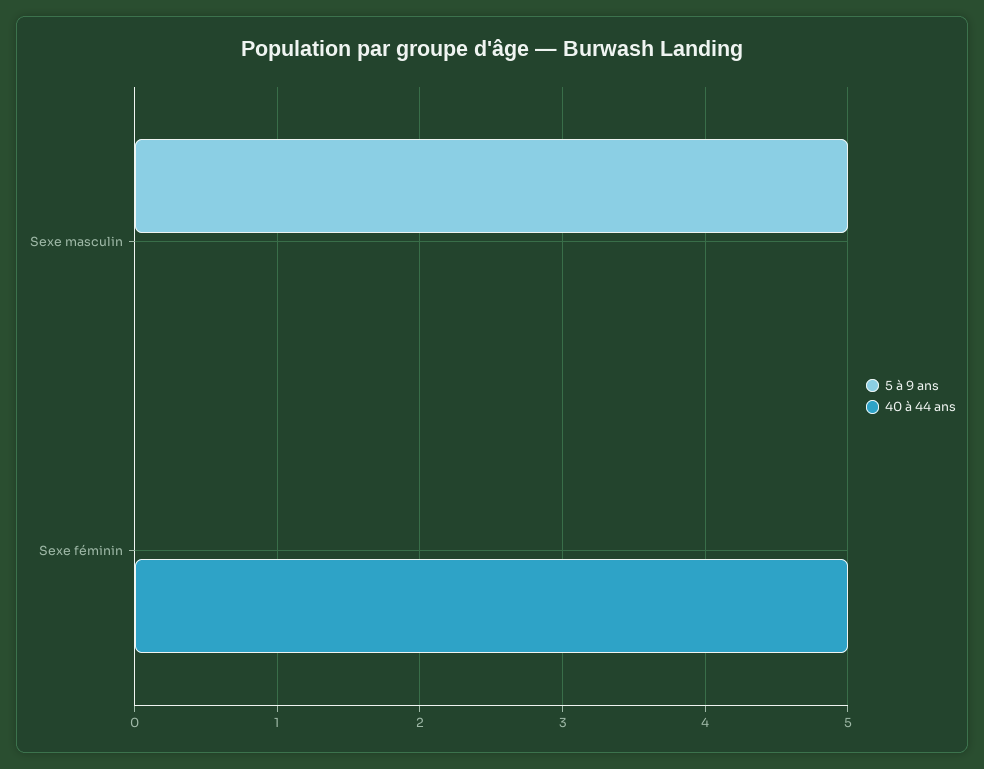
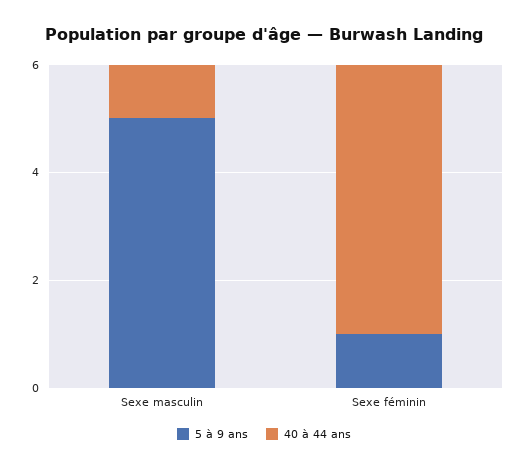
  {
    "5 à 9 ans": {
      "Sexe masculin": 5,
-     "Sexe féminin": 0
+     "Sexe féminin": 1
    },
    "40 à 44 ans": {
-     "Sexe masculin": 0,
+     "Sexe masculin": 1,
      "Sexe féminin": 5
    }
  }

